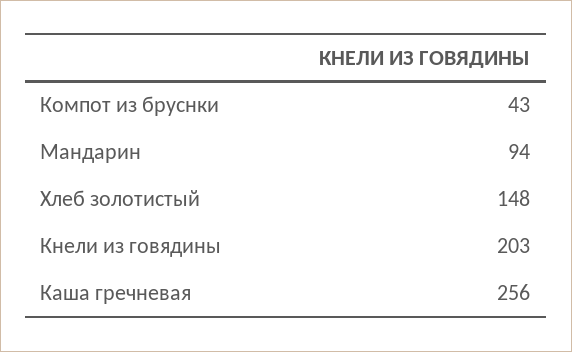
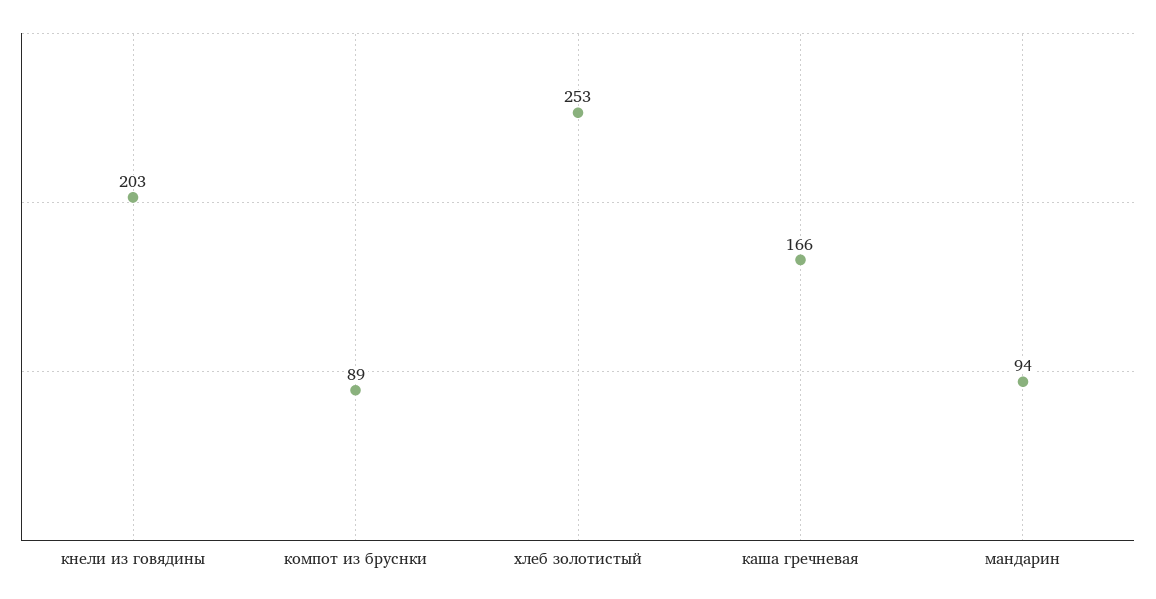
  {
-   "Компот из бруснки": 43,
+   "Компот из бруснки": 89,
    "Мандарин": 94,
-   "Хлеб золотистый": 148,
+   "Хлеб золотистый": 253,
    "Кнели из говядины": 203,
-   "Каша гречневая": 256
+   "Каша гречневая": 166
  }

